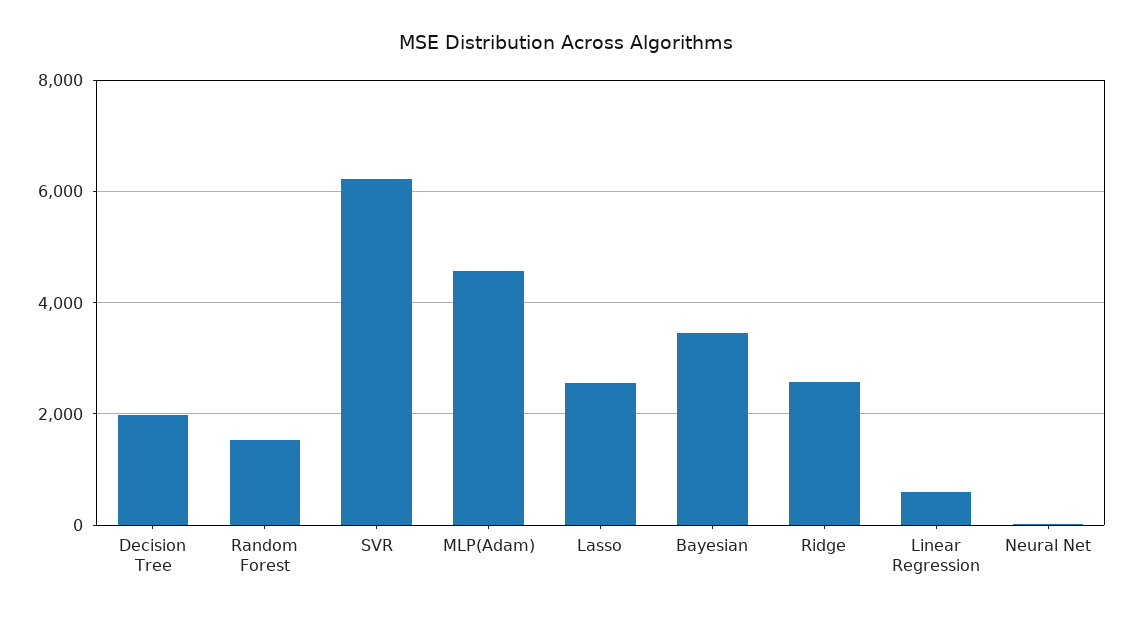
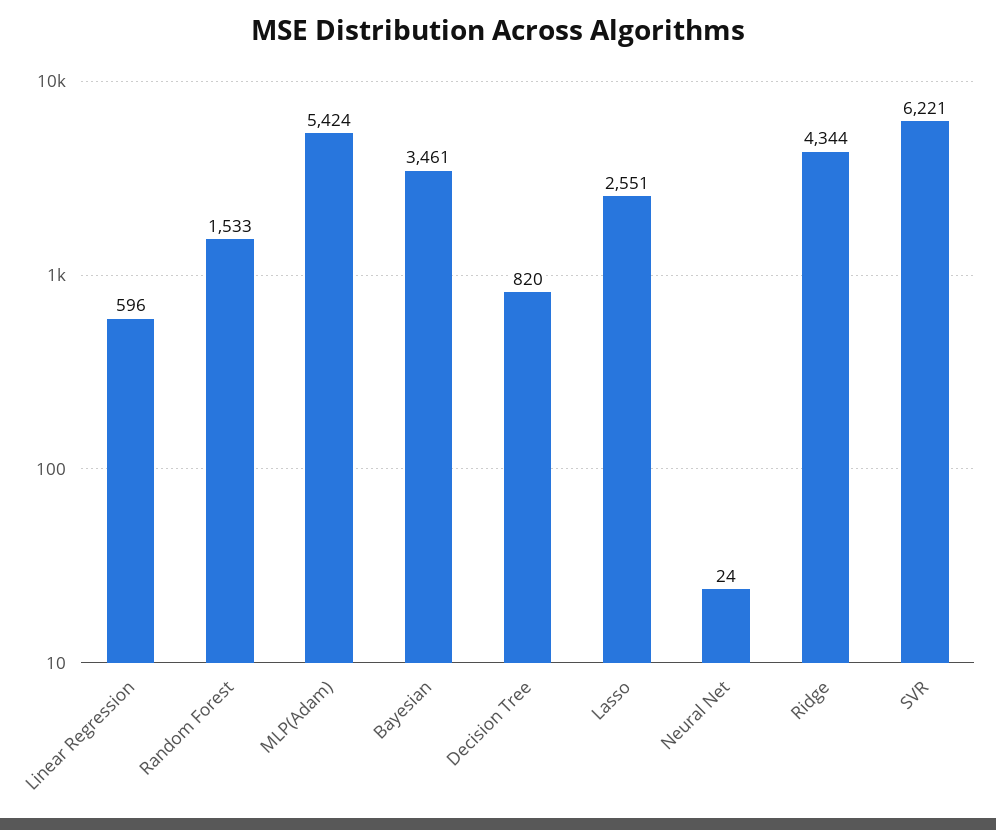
  {
-   "Decision Tree": 2000,
+   "Decision Tree": 820,
    "Random Forest": 1533,
    "SVR": 6221,
-   "MLP(Adam)": 4600,
+   "MLP(Adam)": 5424,
    "Lasso": 2551,
    "Bayesian": 3461,
-   "Ridge": 2600,
+   "Ridge": 4344,
    "Linear Regression": 596,
    "Neural Net": 24
  }

